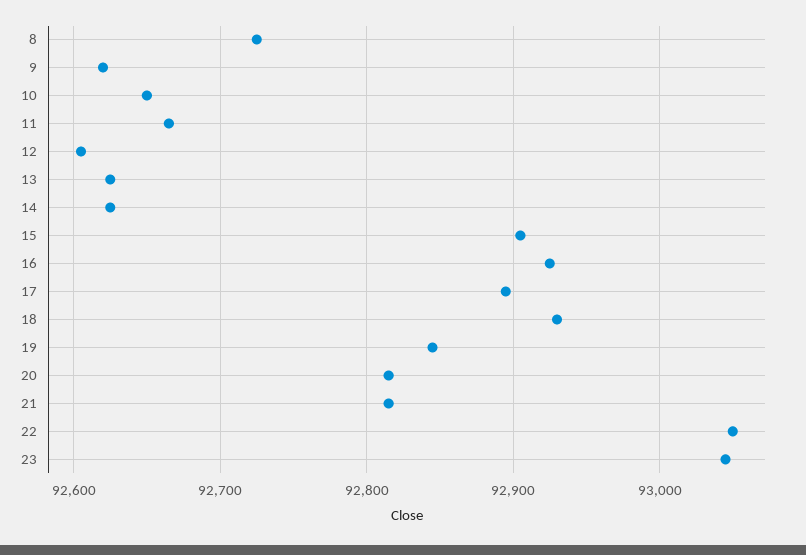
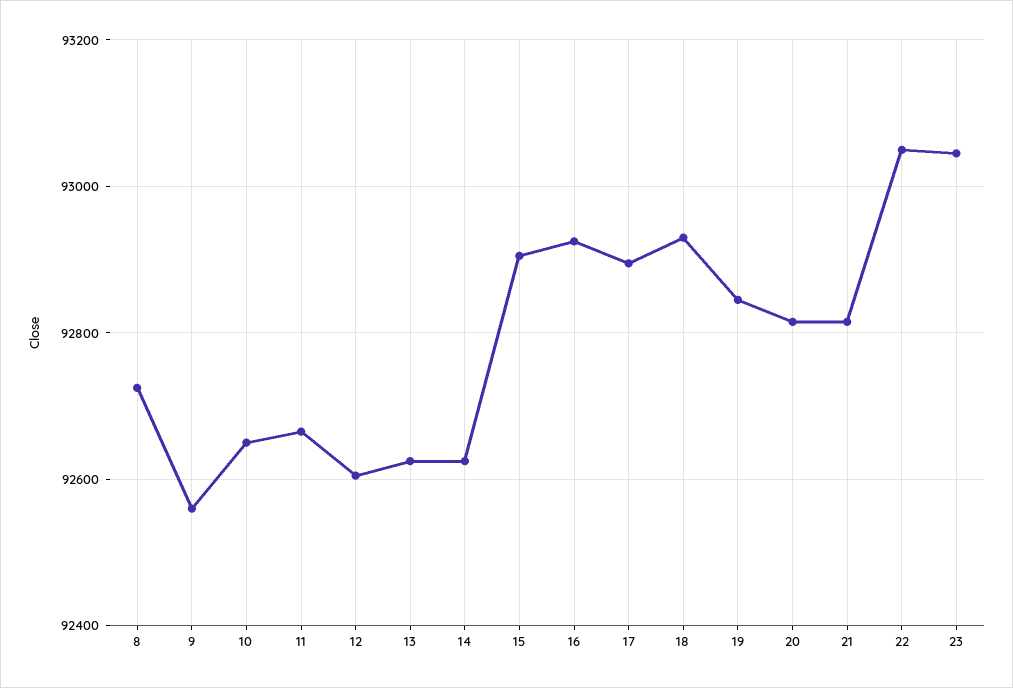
  {
    "8": 92730,
-   "9": 92620,
+   "9": 92560,
    "10": 92650,
    "11": 92670,
    "12": 92610,
    "13": 92630,
    "14": 92630,
    "15": 92910,
    "16": 92930,
    "17": 92900,
    "18": 92930,
    "19": 92850,
    "20": 92820,
    "21": 92820,
    "22": 93050,
    "23": 93050
  }

